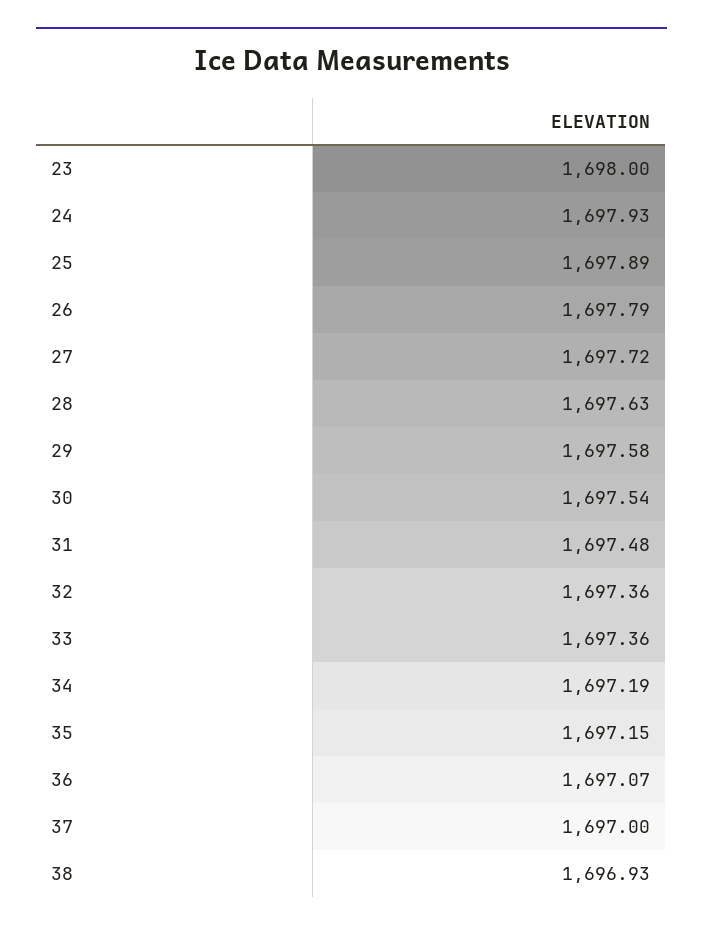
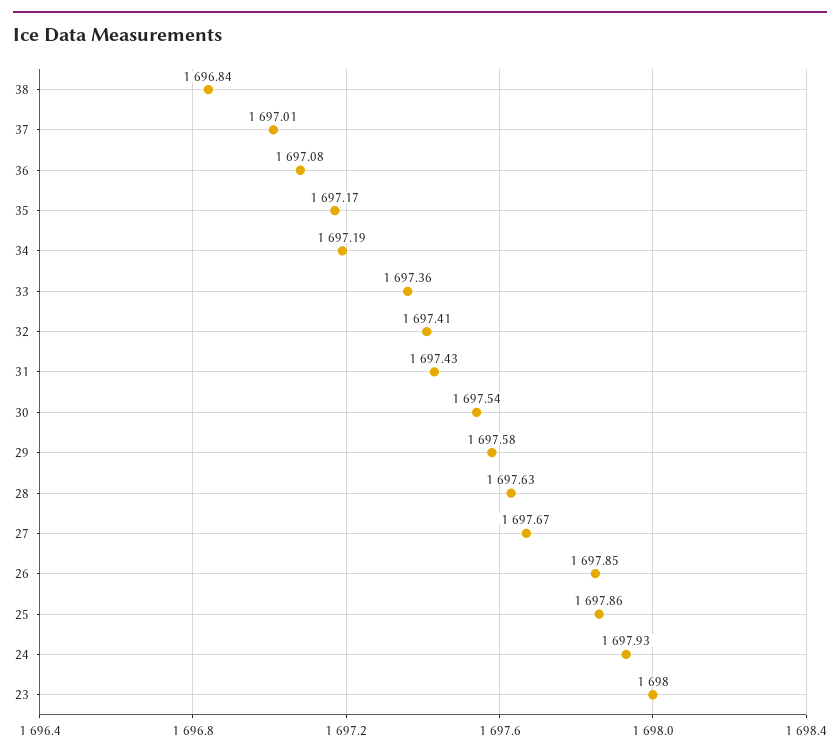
  {
    "23": 1698,
    "24": 1697.93,
-   "25": 1697.89,
+   "25": 1697.86,
-   "26": 1697.79,
+   "26": 1697.85,
-   "27": 1697.72,
+   "27": 1697.67,
    "28": 1697.63,
    "29": 1697.58,
    "30": 1697.54,
-   "31": 1697.48,
+   "31": 1697.43,
-   "32": 1697.36,
+   "32": 1697.41,
    "33": 1697.36,
    "34": 1697.19,
-   "35": 1697.15,
+   "35": 1697.17,
-   "36": 1697.07,
+   "36": 1697.08,
-   "37": 1697,
+   "37": 1697.01,
-   "38": 1696.93
+   "38": 1696.84
  }

